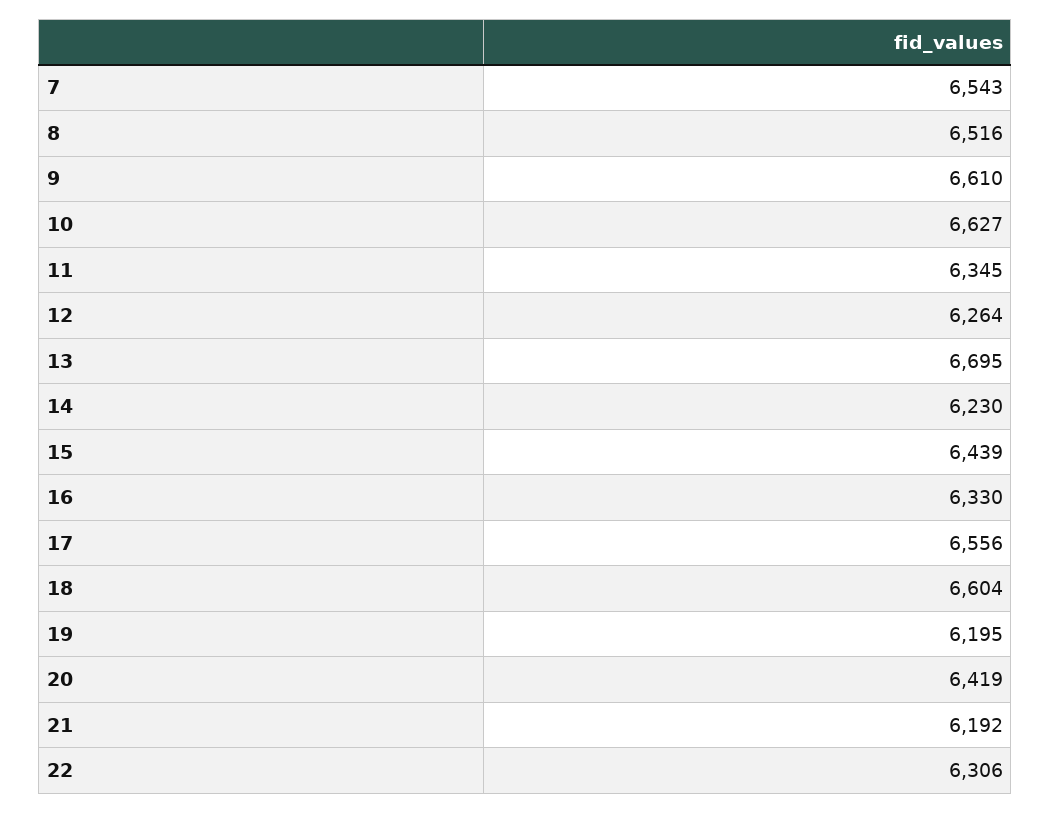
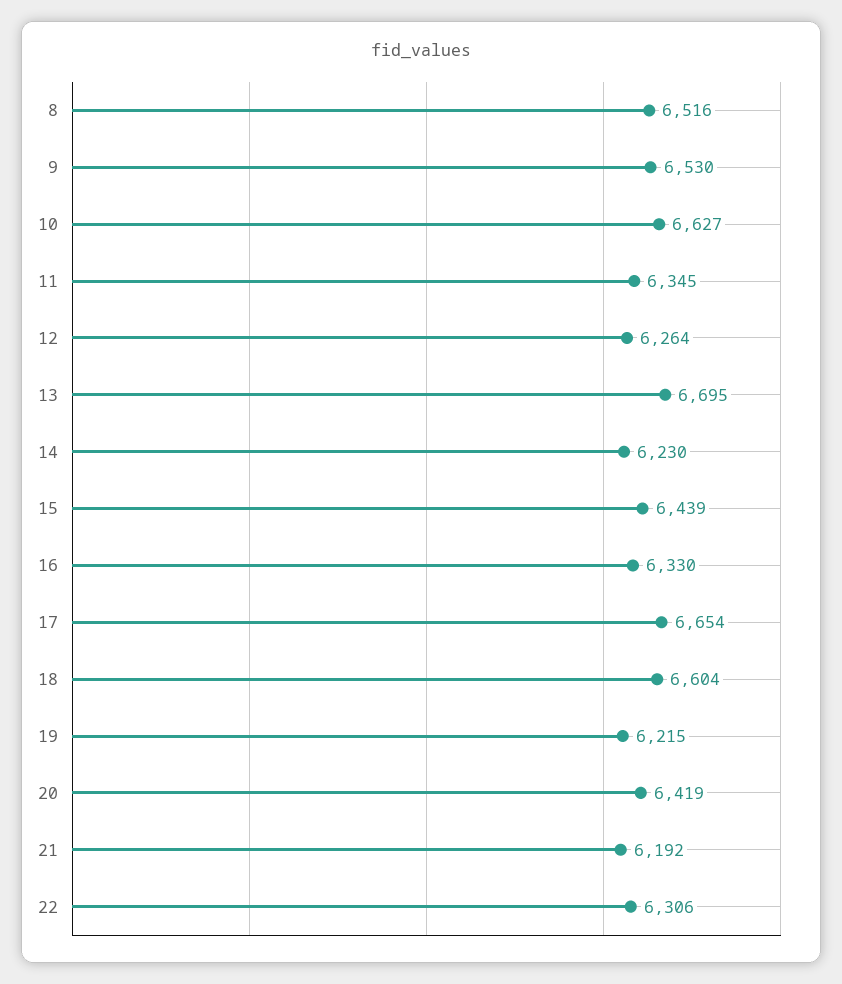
  {
-   "7": 6543,
    "8": 6516,
-   "9": 6610,
+   "9": 6530,
    "10": 6627,
    "11": 6345,
    "12": 6264,
    "13": 6695,
    "14": 6230,
    "15": 6439,
    "16": 6330,
-   "17": 6556,
+   "17": 6654,
    "18": 6604,
-   "19": 6195,
+   "19": 6215,
    "20": 6419,
    "21": 6192,
    "22": 6306
  }

